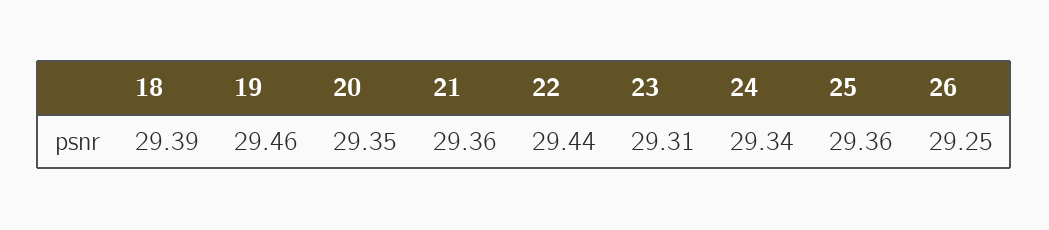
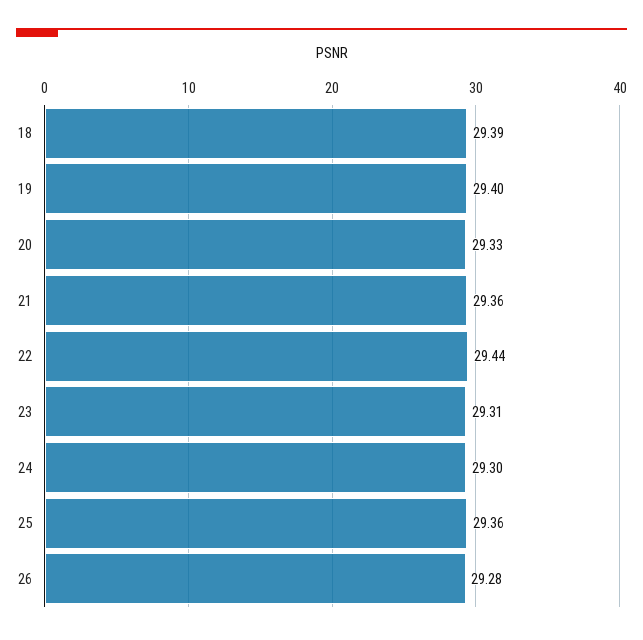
  {
    "18": 29.39,
-   "19": 29.46,
+   "19": 29.4,
-   "20": 29.35,
+   "20": 29.33,
    "21": 29.36,
    "22": 29.44,
    "23": 29.31,
-   "24": 29.34,
+   "24": 29.3,
    "25": 29.36,
-   "26": 29.25
+   "26": 29.28
  }

